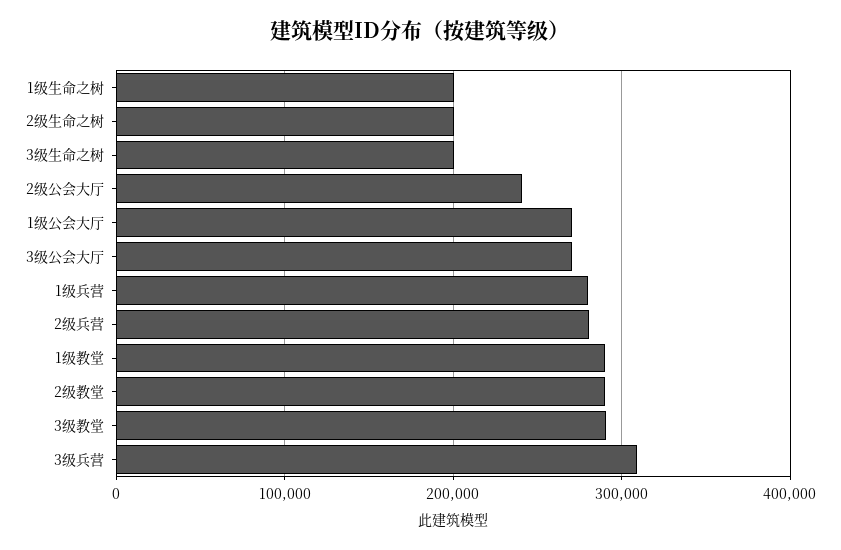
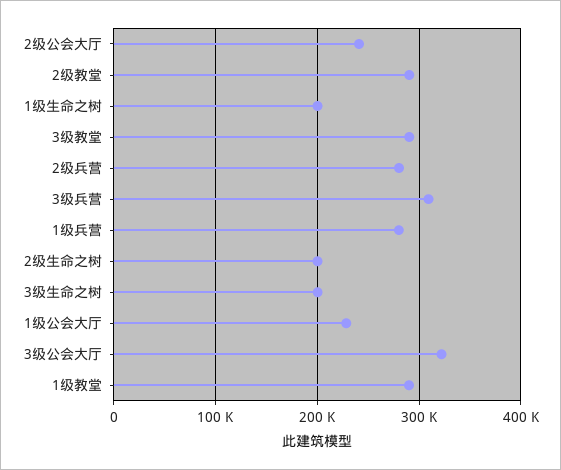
  {
    "1级生命之树": 200000,
    "2级生命之树": 200000,
    "3级生命之树": 200000,
    "2级公会大厅": 240000,
-   "1级公会大厅": 270000,
+   "1级公会大厅": 230000,
-   "3级公会大厅": 270000,
+   "3级公会大厅": 320000,
    "1级兵营": 280000,
    "2级兵营": 280000,
    "1级教堂": 290000,
    "2级教堂": 290000,
    "3级教堂": 290000,
    "3级兵营": 310000
  }

